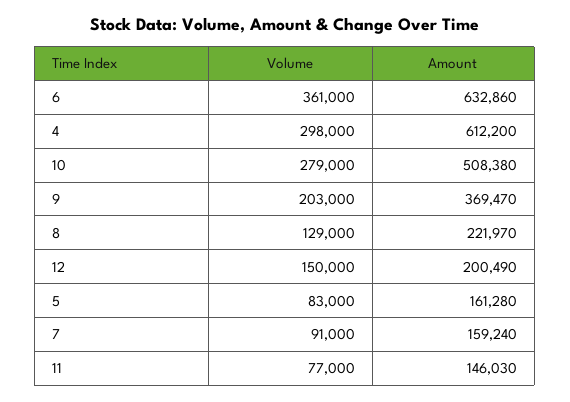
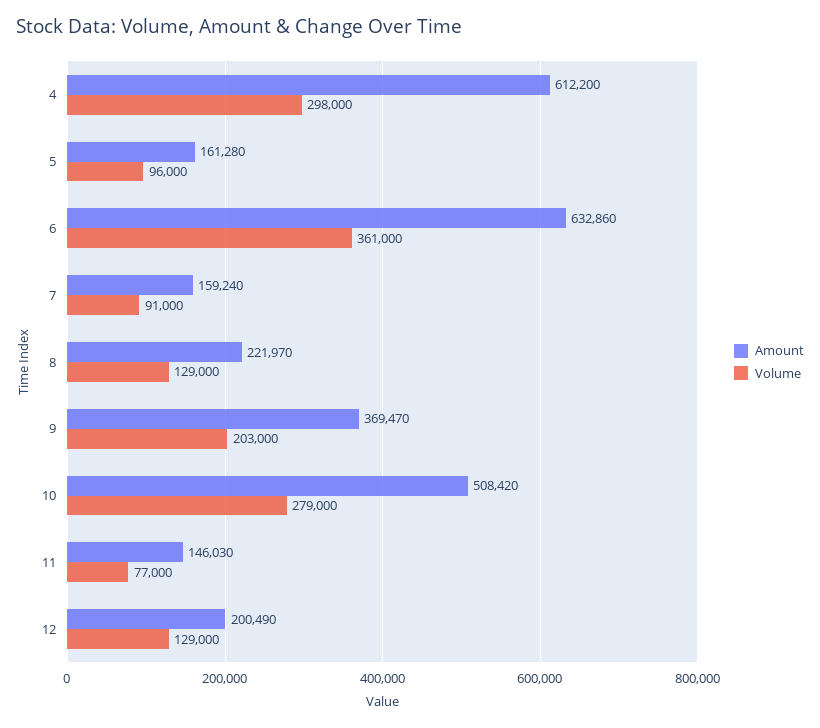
  {
    "Volume": {
      "6": 361000,
      "4": 298000,
      "10": 279000,
      "9": 203000,
      "8": 129000,
-     "12": 150000,
+     "12": 129000,
-     "5": 83000,
+     "5": 96000,
      "7": 91000,
      "11": 77000
    },
    "Amount": {
      "6": 632860,
      "4": 612200,
-     "10": 508380,
+     "10": 508420,
      "9": 369470,
      "8": 221970,
      "12": 200490,
      "5": 161280,
      "7": 159240,
      "11": 146030
    }
  }

